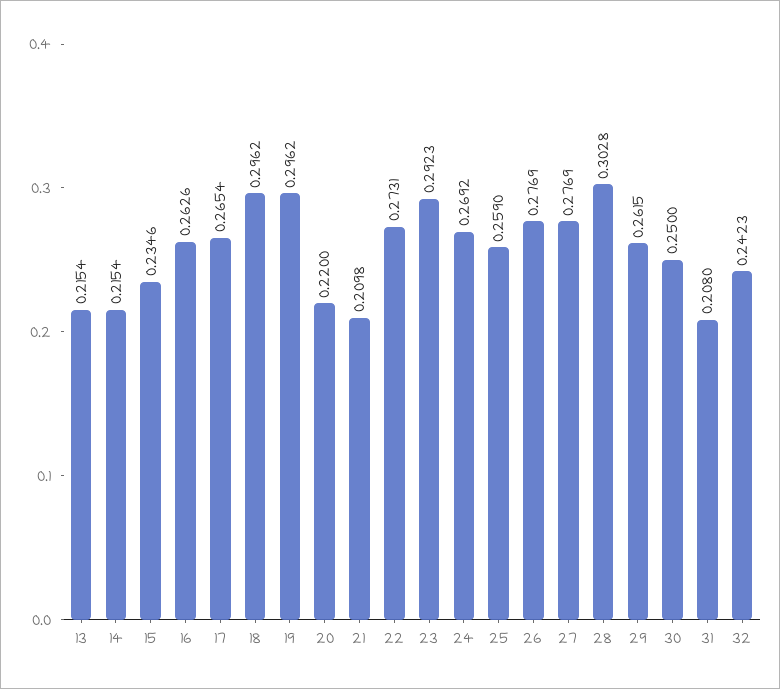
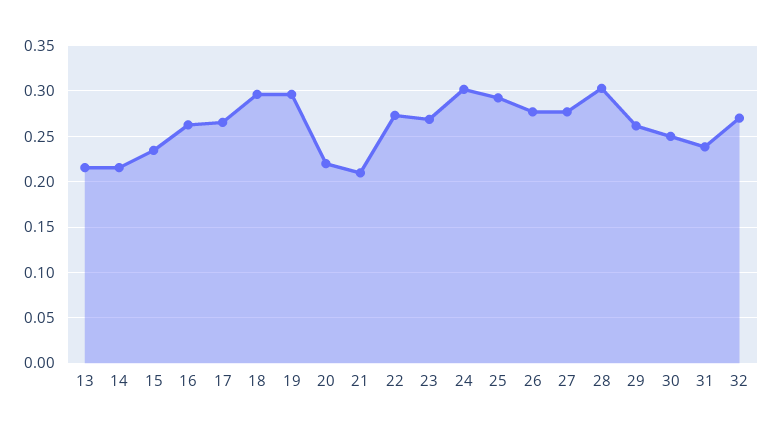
  {
    "13": 0.2154,
    "14": 0.2154,
    "15": 0.2346,
    "16": 0.2626,
    "17": 0.2654,
    "18": 0.2962,
    "19": 0.2962,
    "20": 0.22,
    "21": 0.2098,
    "22": 0.2731,
-   "23": 0.2923,
+   "23": 0.27,
-   "24": 0.2692,
+   "24": 0.3,
-   "25": 0.259,
+   "25": 0.29,
    "26": 0.2769,
    "27": 0.2769,
    "28": 0.3028,
    "29": 0.2615,
    "30": 0.25,
-   "31": 0.208,
+   "31": 0.24,
-   "32": 0.2423
+   "32": 0.27
  }

